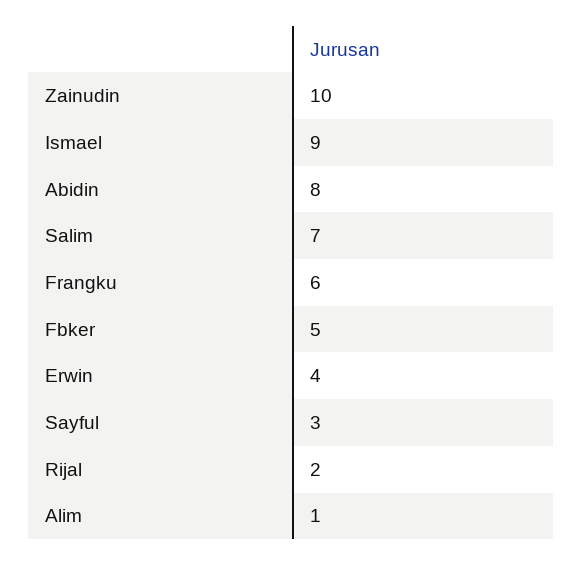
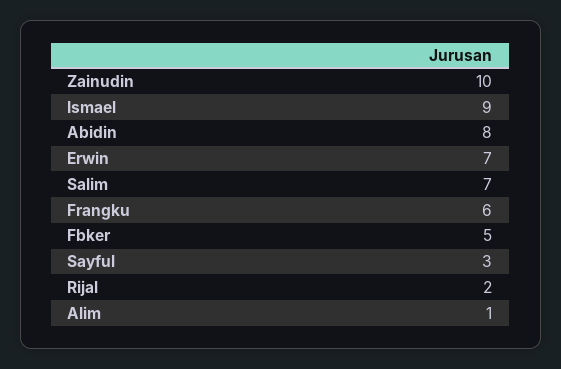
  {
    "Zainudin": 10,
    "Ismael": 9,
    "Abidin": 8,
    "Salim": 7,
    "Frangku": 6,
    "Fbker": 5,
-   "Erwin": 4,
+   "Erwin": 7,
    "Sayful": 3,
    "Rijal": 2,
    "Alim": 1
  }

